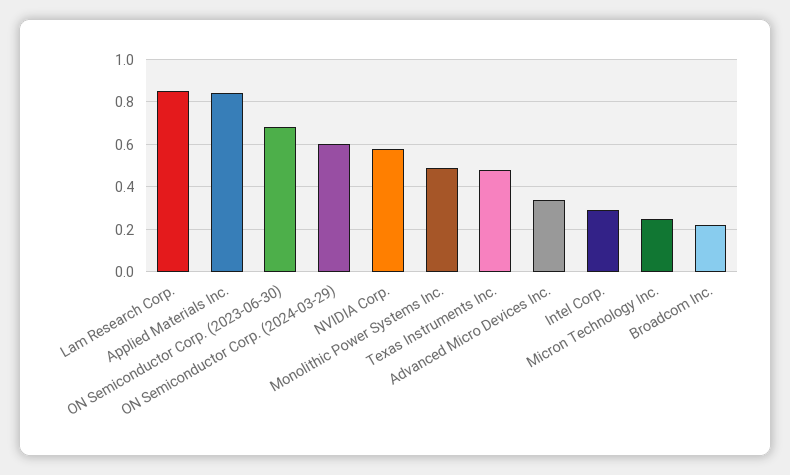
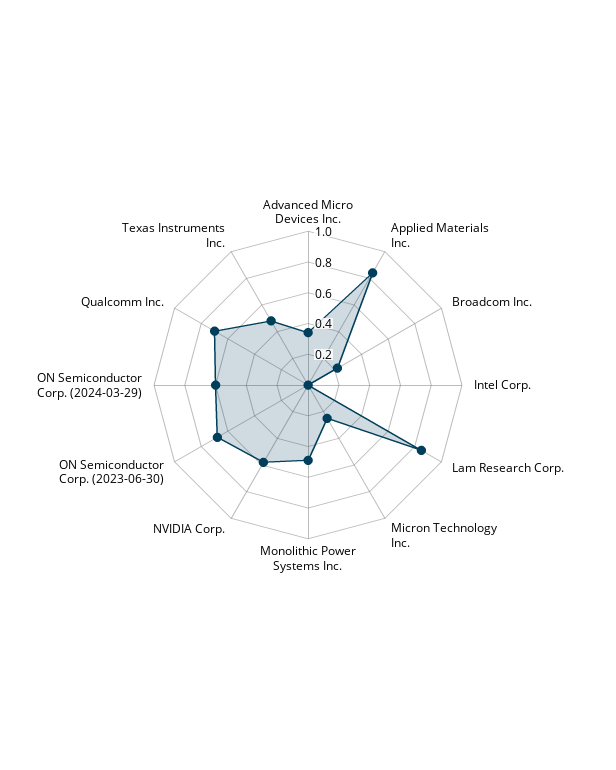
  {
    "Lam Research Corp.": 0.85,
    "Applied Materials Inc.": 0.85,
    "ON Semiconductor Corp. (2023-06-30)": 0.7,
    "ON Semiconductor Corp. (2024-03-29)": 0.6,
    "NVIDIA Corp.": 0.6,
    "Monolithic Power Systems Inc.": 0.5,
    "Texas Instruments Inc.": 0.5,
    "Advanced Micro Devices Inc.": 0.35,
-   "Intel Corp.": 0.3,
+   "Intel Corp.": 0,
    "Micron Technology Inc.": 0.25,
-   "Broadcom Inc.": 0.2
+   "Broadcom Inc.": 0.2,
+   "Qualcomm Inc.": 0.7
  }

